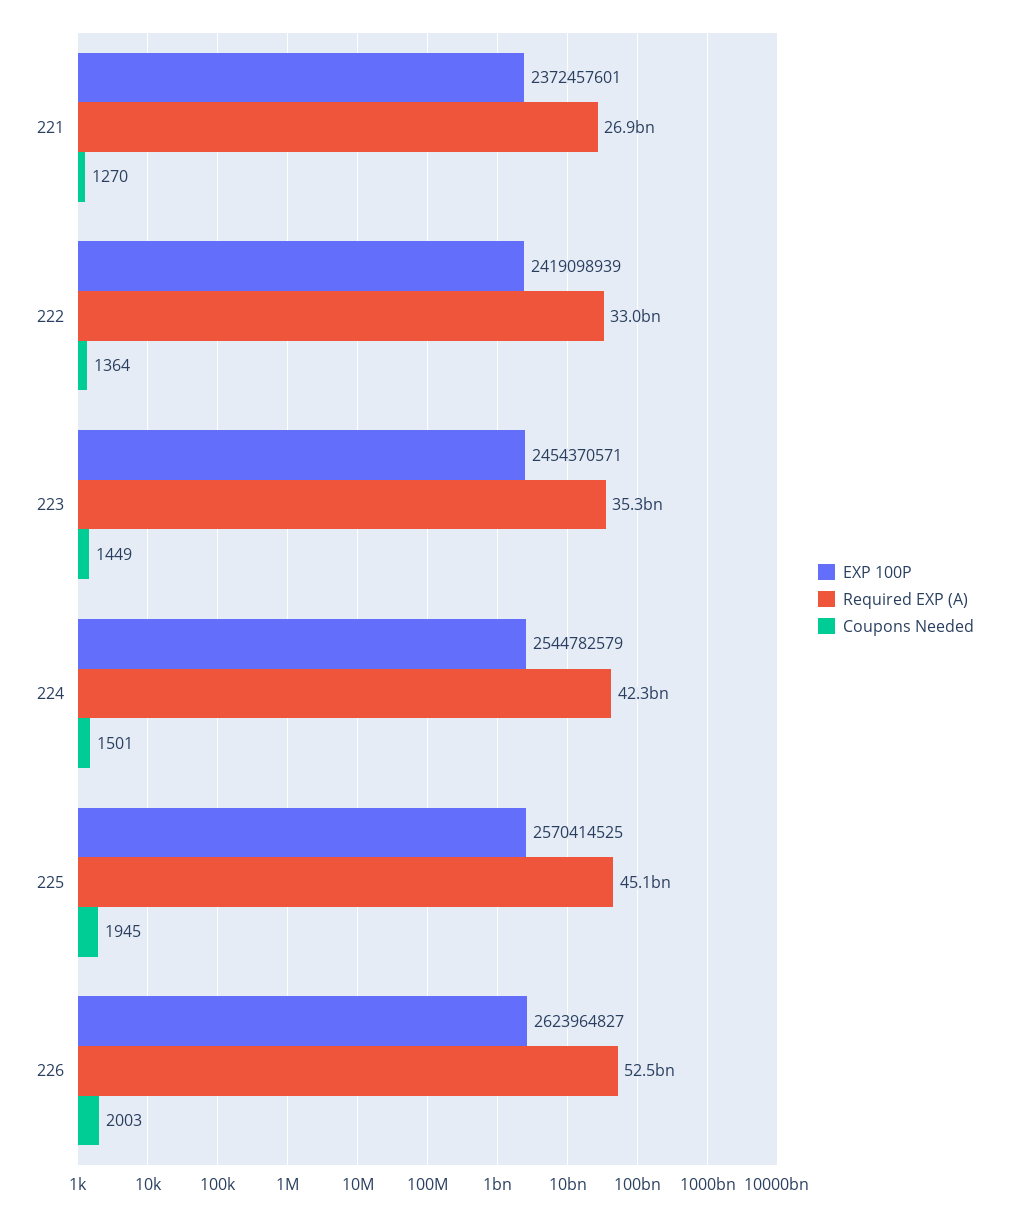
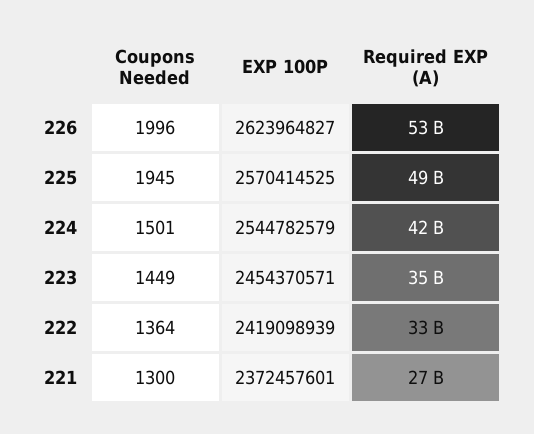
  {
    "EXP 100P": {
      "221": 2372457601,
      "222": 2419098939,
      "223": 2454370571,
      "224": 2544782579,
      "225": 2570414525,
      "226": 2623964827
    },
    "Required EXP (A)": {
      "221": 26900000000,
      "222": 33000000000,
      "223": 35300000000,
      "224": 42300000000,
-     "225": 45100000000,
+     "225": 49000000000,
      "226": 52500000000
    },
    "Coupons Needed": {
-     "221": 1270,
+     "221": 1300,
      "222": 1364,
      "223": 1449,
      "224": 1501,
      "225": 1945,
-     "226": 2003
+     "226": 1996
    }
  }

